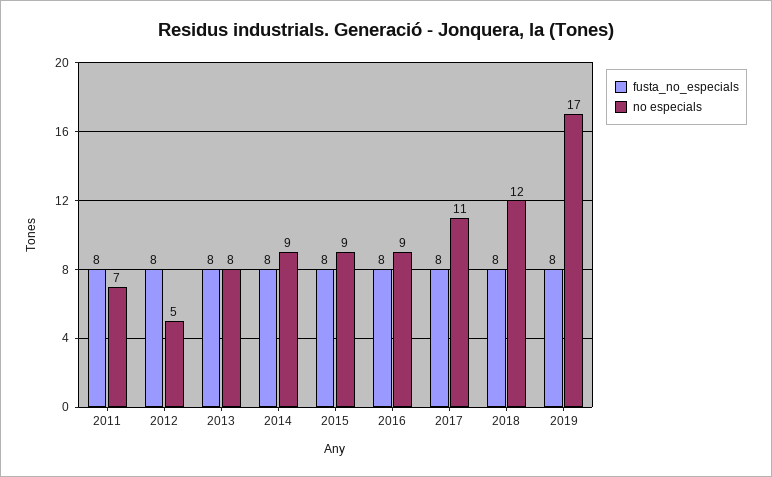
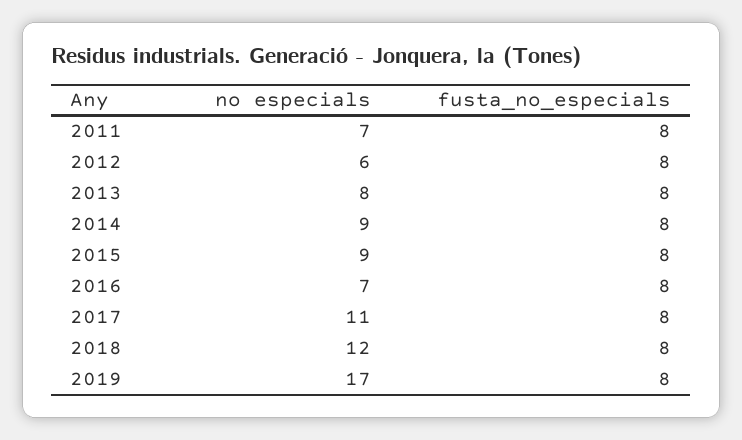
  {
    "fusta_no_especials": {
      "2011": 8,
      "2012": 8,
      "2013": 8,
      "2014": 8,
      "2015": 8,
      "2016": 8,
      "2017": 8,
      "2018": 8,
      "2019": 8
    },
    "no especials": {
      "2011": 7,
-     "2012": 5,
+     "2012": 6,
      "2013": 8,
      "2014": 9,
      "2015": 9,
-     "2016": 9,
+     "2016": 7,
      "2017": 11,
      "2018": 12,
      "2019": 17
    }
  }

